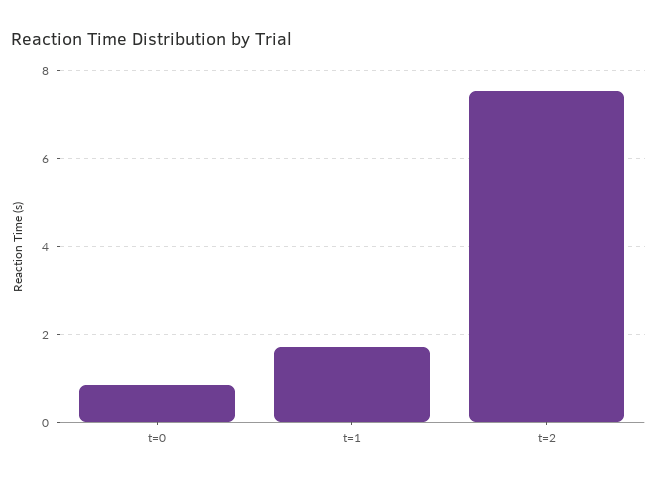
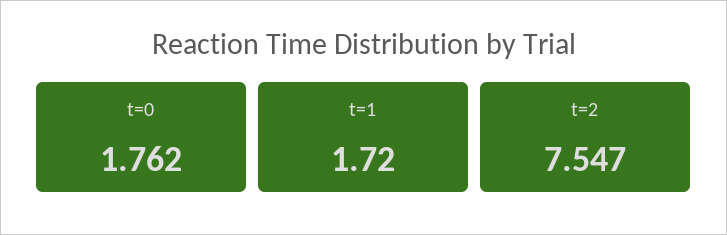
  {
-   "t=0": 0.8,
+   "t=0": 1.762,
    "t=1": 1.72,
    "t=2": 7.547
  }

